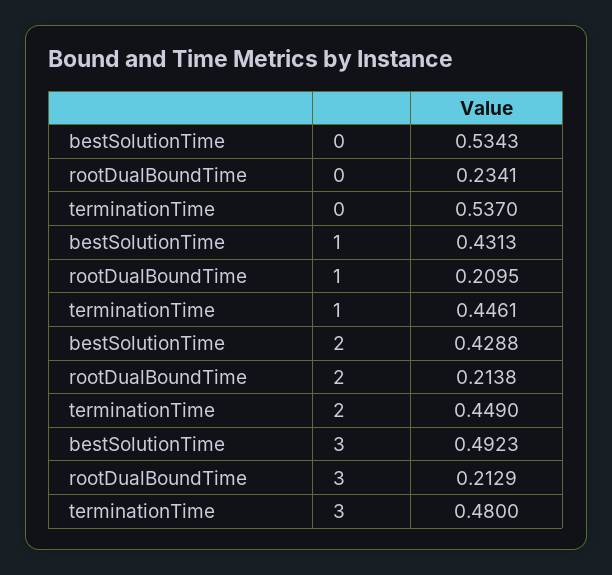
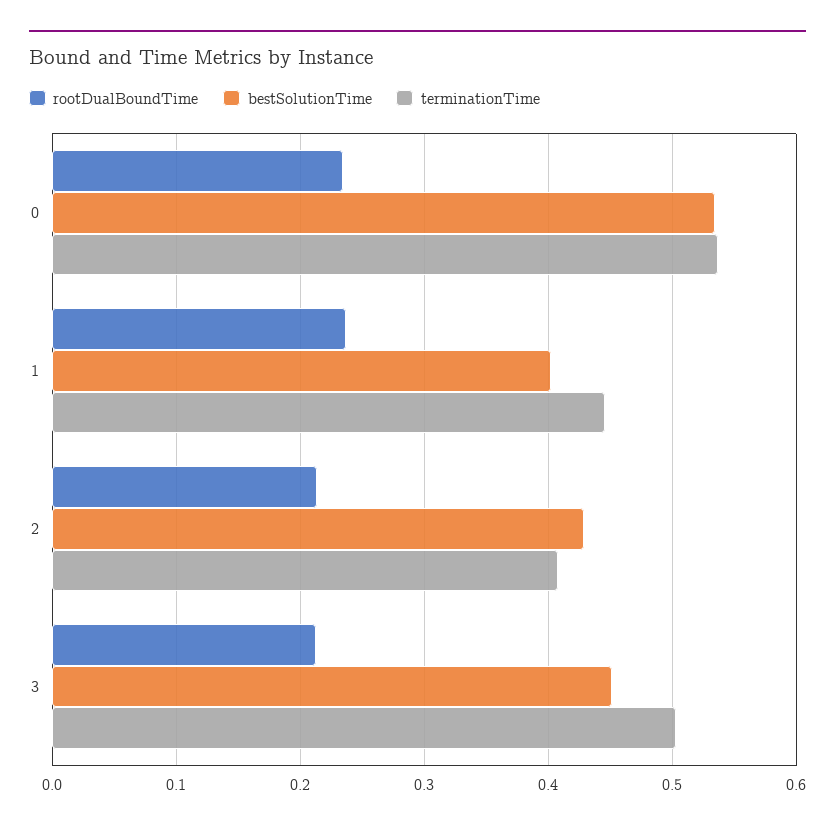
  {
    "bestSolutionTime": {
      "0": 0.5343,
-     "1": 0.4313,
+     "1": 0.4,
      "2": 0.4288,
-     "3": 0.4923
+     "3": 0.45
    },
    "rootDualBoundTime": {
      "0": 0.2341,
-     "1": 0.2095,
+     "1": 0.24,
      "2": 0.2138,
      "3": 0.2129
    },
    "terminationTime": {
      "0": 0.537,
      "1": 0.4461,
-     "2": 0.449,
+     "2": 0.41,
-     "3": 0.48
+     "3": 0.5
    }
  }

